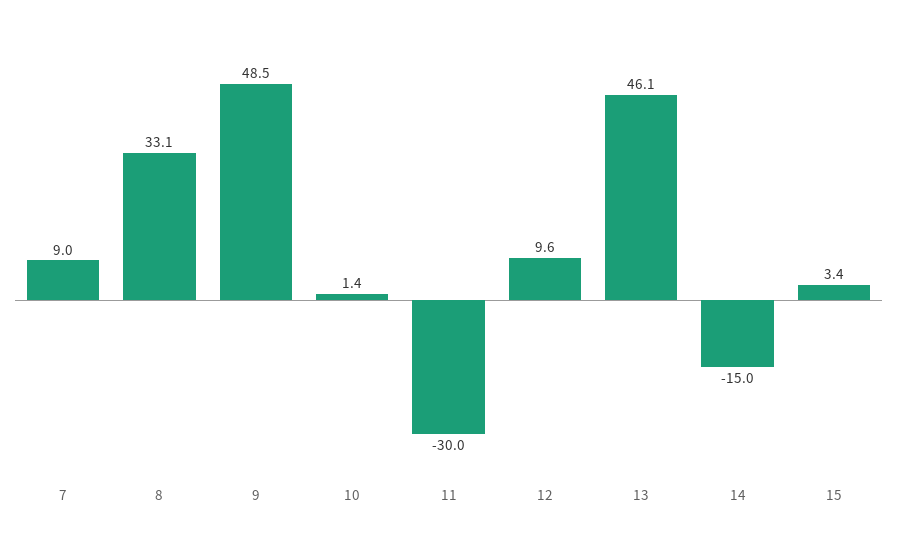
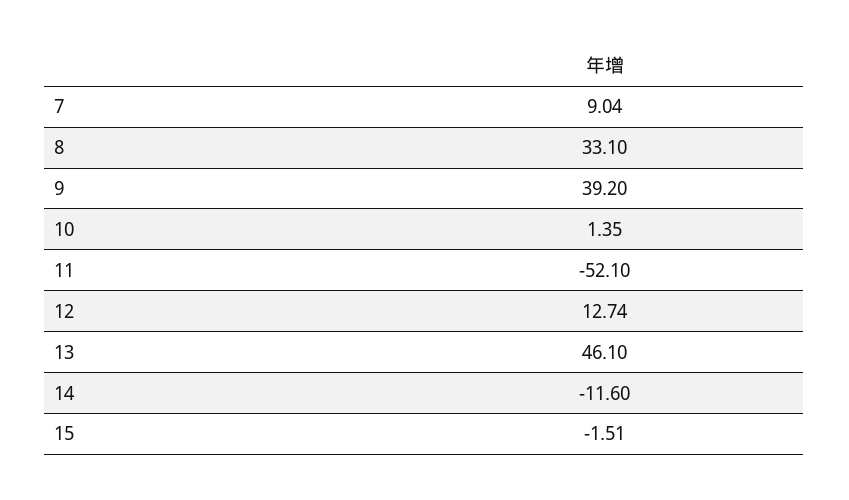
  {
    "7": 9.04,
    "8": 33.1,
-   "9": 48.5,
+   "9": 39.2,
    "10": 1.35,
-   "11": -30,
+   "11": -52.1,
-   "12": 9.6,
+   "12": 12.74,
    "13": 46.1,
-   "14": -15,
+   "14": -11.6,
-   "15": 3.4
+   "15": -1.51
  }

